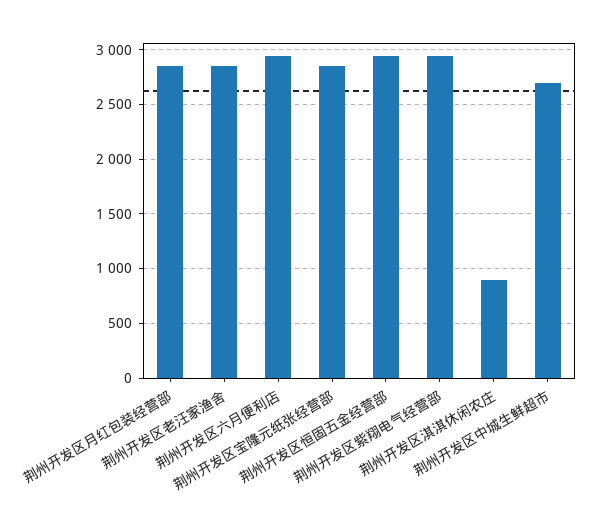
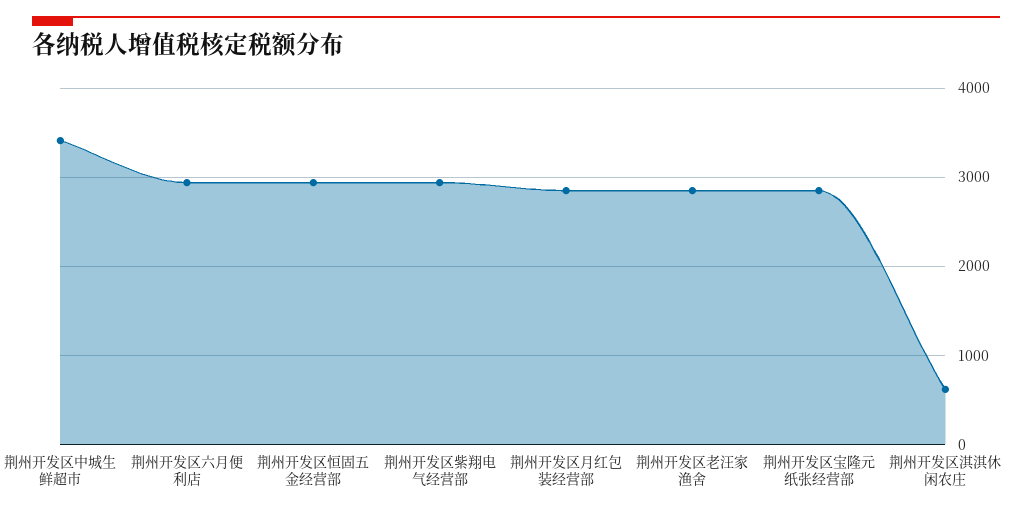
  {
    "荆州开发区月红包装经营部": 2900,
    "荆州开发区老汪家渔舍": 2900,
    "荆州开发区六月便利店": 2900,
    "荆州开发区宝隆元纸张经营部": 2900,
    "荆州开发区恒固五金经营部": 2900,
    "荆州开发区紫翔电气经营部": 2900,
-   "荆州开发区淇淇休闲农庄": 900,
+   "荆州开发区淇淇休闲农庄": 600,
-   "荆州开发区中城生鲜超市": 2700
+   "荆州开发区中城生鲜超市": 3400
  }

